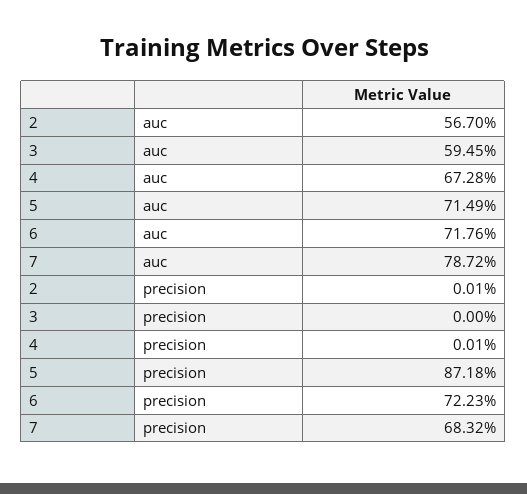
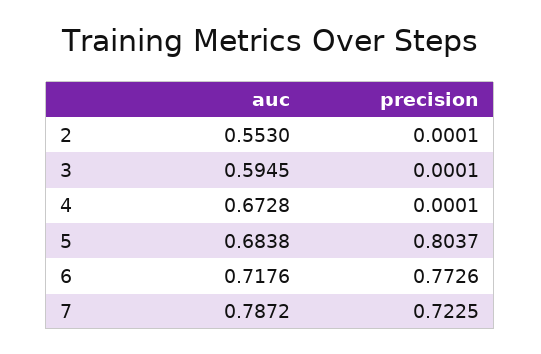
  {
    "2": {
-     "auc": 0.567,
+     "auc": 0.553,
      "precision": 0.0001
    },
    "3": {
      "auc": 0.5945,
-     "precision": 0
+     "precision": 0.0001
    },
    "4": {
      "auc": 0.6728,
      "precision": 0.0001
    },
    "5": {
-     "auc": 0.7149,
+     "auc": 0.6838,
-     "precision": 0.8718
+     "precision": 0.8037
    },
    "6": {
      "auc": 0.7176,
-     "precision": 0.7223
+     "precision": 0.7726
    },
    "7": {
      "auc": 0.7872,
-     "precision": 0.6832
+     "precision": 0.7225
    }
  }

